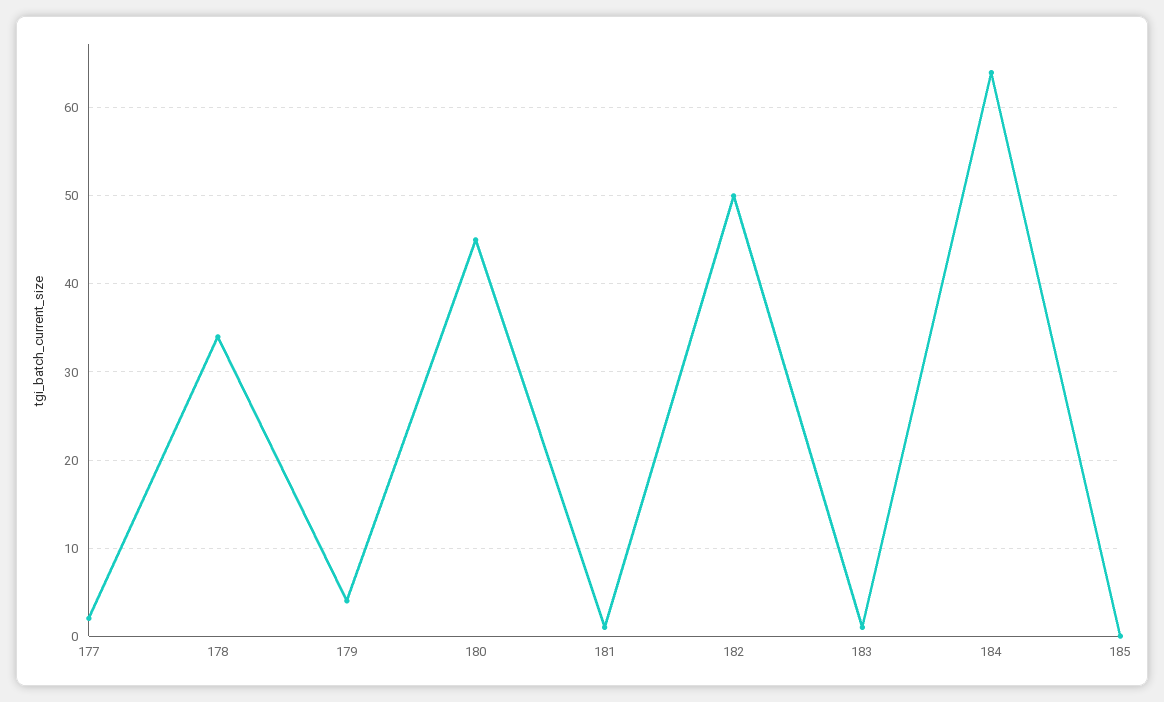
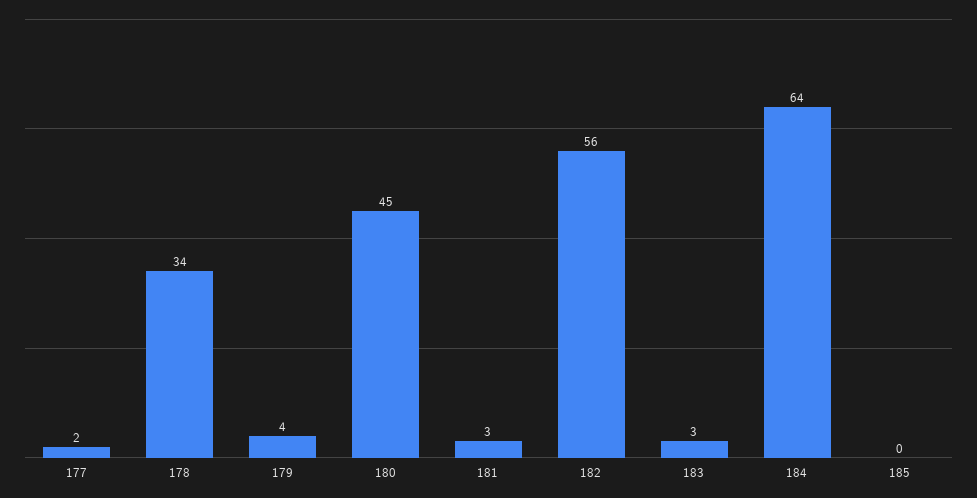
  {
    "177": 2,
    "178": 34,
    "179": 4,
    "180": 45,
-   "181": 1,
+   "181": 3,
-   "182": 50,
+   "182": 56,
-   "183": 1,
+   "183": 3,
    "184": 64,
    "185": 0
  }

